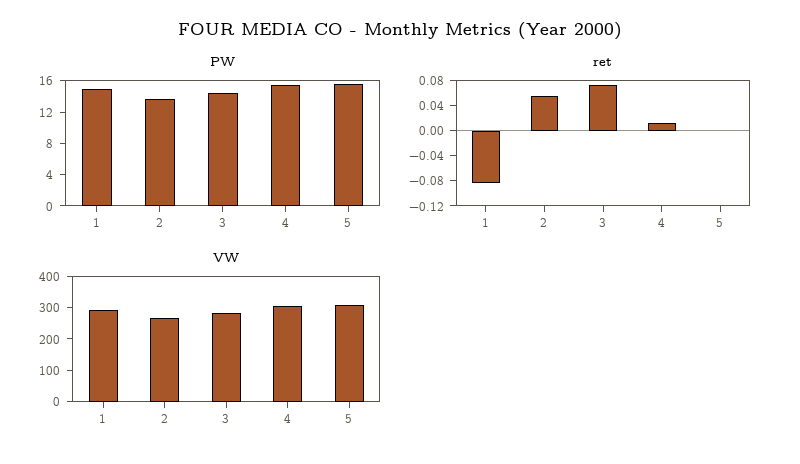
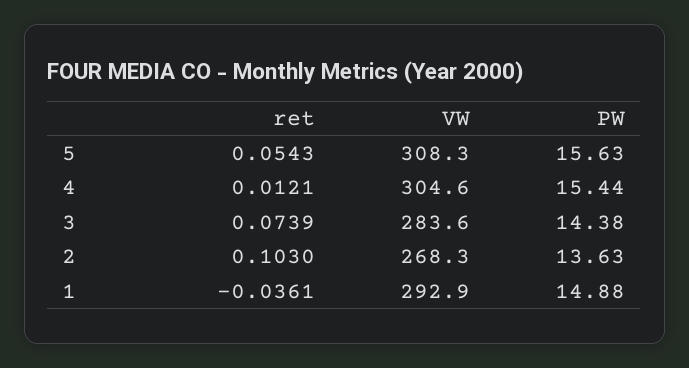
  {
    "PW": {
      "1": 14.88,
      "2": 13.63,
      "3": 14.38,
      "4": 15.44,
      "5": 15.63
    },
    "ret": {
-     "1": -0.08,
+     "1": -0.0361,
-     "2": 0.06,
+     "2": 0.103,
      "3": 0.0739,
      "4": 0.0121,
-     "5": 0
+     "5": 0.0543
    },
    "VW": {
      "1": 292.9,
      "2": 268.3,
      "3": 283.6,
      "4": 304.6,
      "5": 308.3
    }
  }

